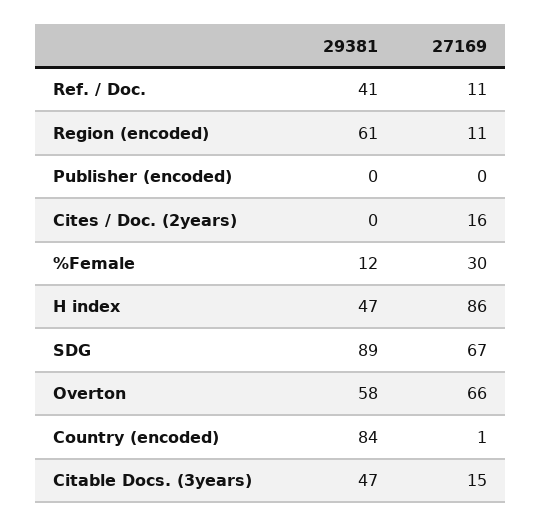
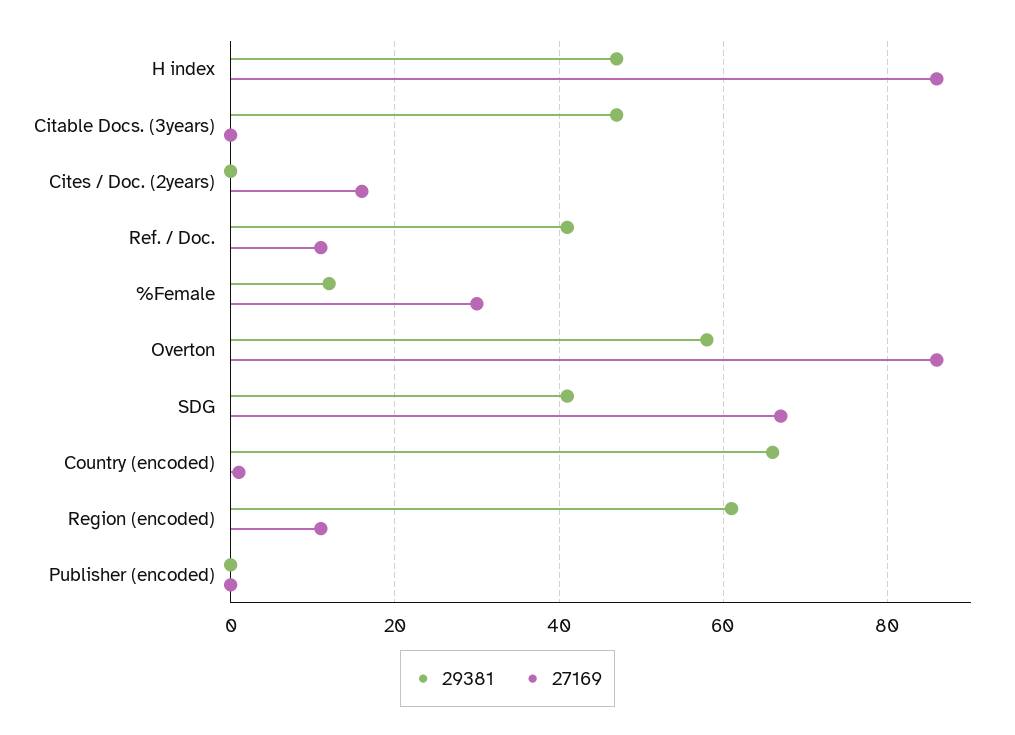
  {
    "29381": {
      "Ref. / Doc.": 41,
      "Region (encoded)": 61,
      "Publisher (encoded)": 0,
      "Cites / Doc. (2years)": 0,
      "%Female": 12,
      "H index": 47,
-     "SDG": 89,
+     "SDG": 40,
      "Overton": 58,
-     "Country (encoded)": 84,
+     "Country (encoded)": 65,
      "Citable Docs. (3years)": 47
    },
    "27169": {
      "Ref. / Doc.": 11,
      "Region (encoded)": 11,
      "Publisher (encoded)": 0,
      "Cites / Doc. (2years)": 16,
      "%Female": 30,
      "H index": 86,
      "SDG": 67,
-     "Overton": 66,
+     "Overton": 85,
      "Country (encoded)": 1,
-     "Citable Docs. (3years)": 15
+     "Citable Docs. (3years)": 0
    }
  }

